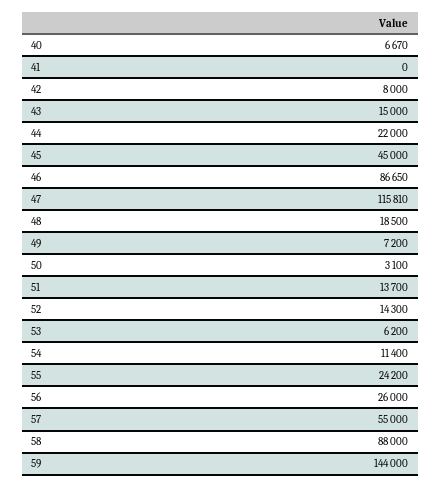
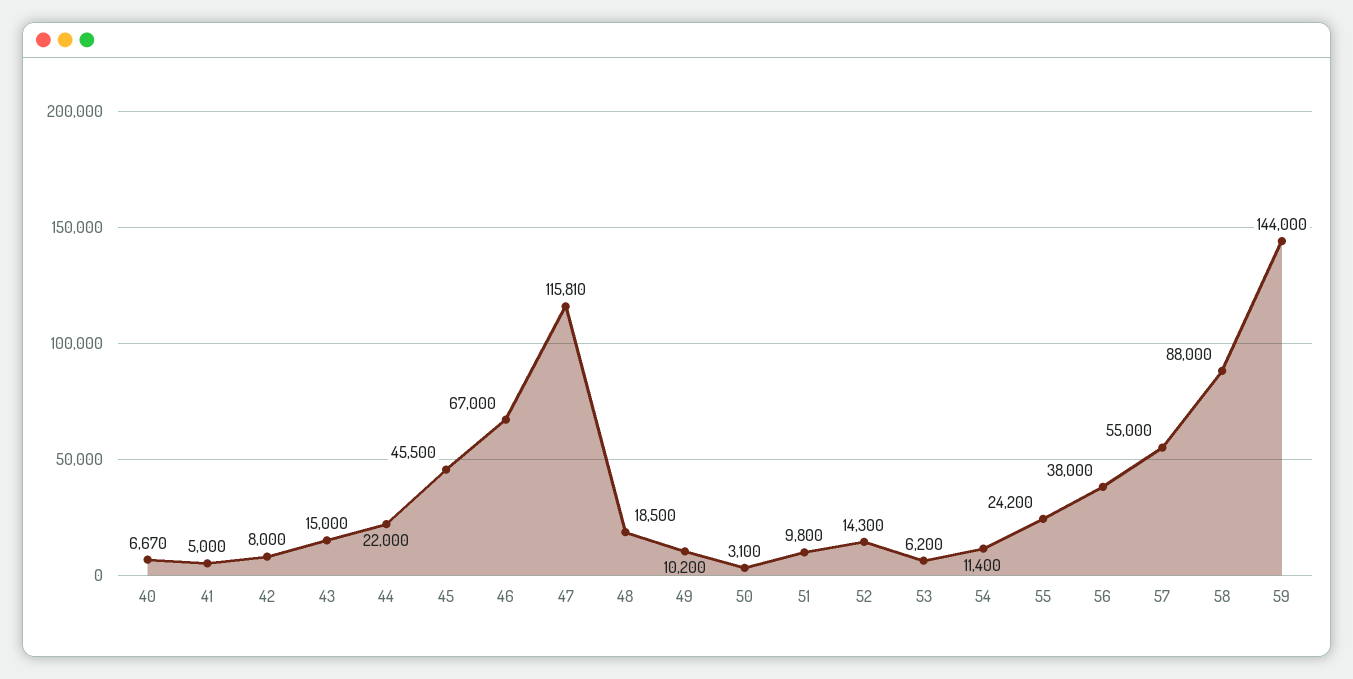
  {
    "40": 6670,
-   "41": 0,
+   "41": 5000,
    "42": 8000,
    "43": 15000,
    "44": 22000,
-   "45": 45000,
+   "45": 45500,
-   "46": 86650,
+   "46": 67000,
    "47": 115810,
    "48": 18500,
-   "49": 7200,
+   "49": 10200,
    "50": 3100,
-   "51": 13700,
+   "51": 9800,
    "52": 14300,
    "53": 6200,
    "54": 11400,
    "55": 24200,
-   "56": 26000,
+   "56": 38000,
    "57": 55000,
    "58": 88000,
    "59": 144000
  }

